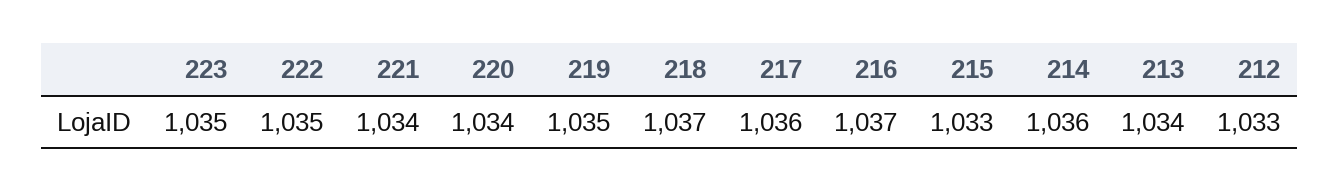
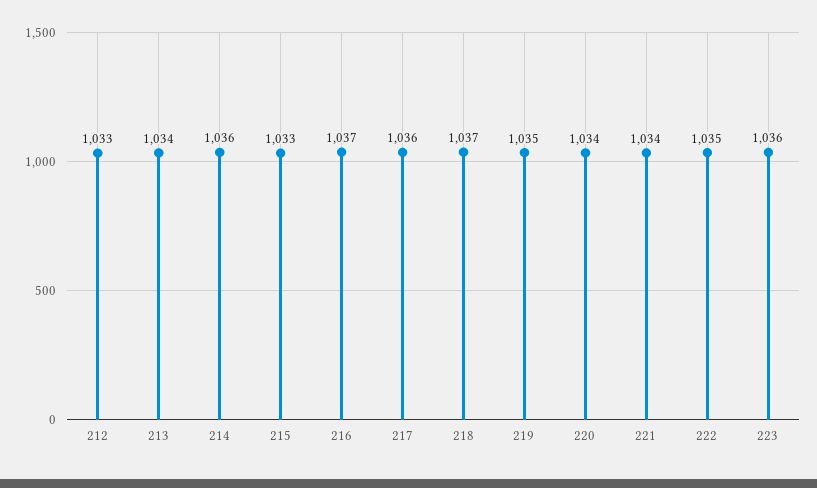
  {
-   "223": 1035,
+   "223": 1036,
    "222": 1035,
    "221": 1034,
    "220": 1034,
    "219": 1035,
    "218": 1037,
    "217": 1036,
    "216": 1037,
    "215": 1033,
    "214": 1036,
    "213": 1034,
    "212": 1033
  }

